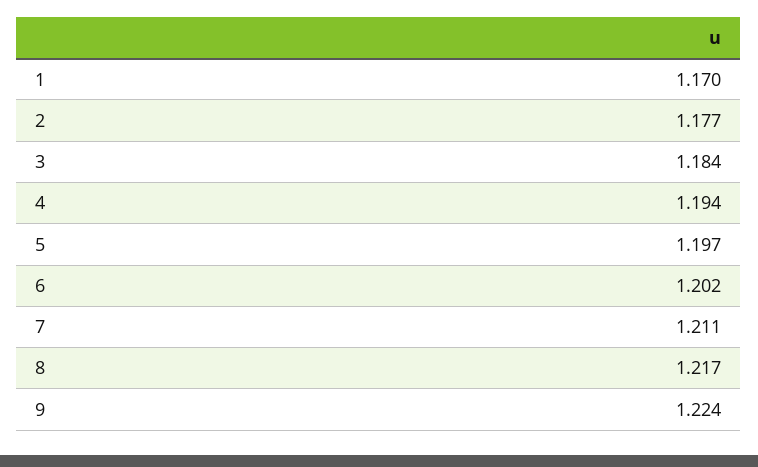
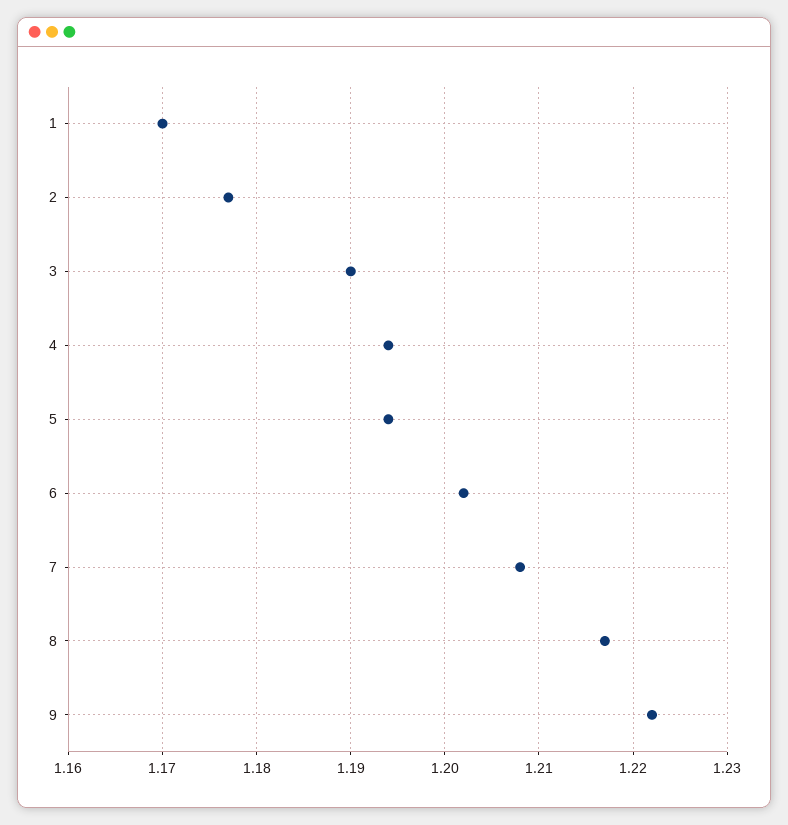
  {
    "1": 1.17,
    "2": 1.177,
-   "3": 1.184,
+   "3": 1.19,
    "4": 1.194,
-   "5": 1.197,
+   "5": 1.194,
    "6": 1.202,
-   "7": 1.211,
+   "7": 1.208,
    "8": 1.217,
-   "9": 1.224
+   "9": 1.222
  }

